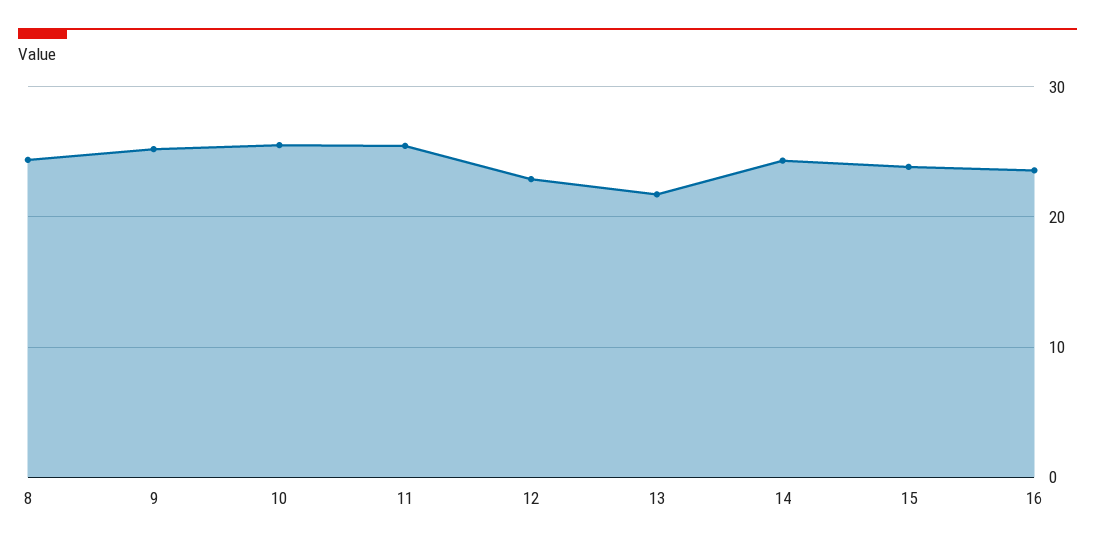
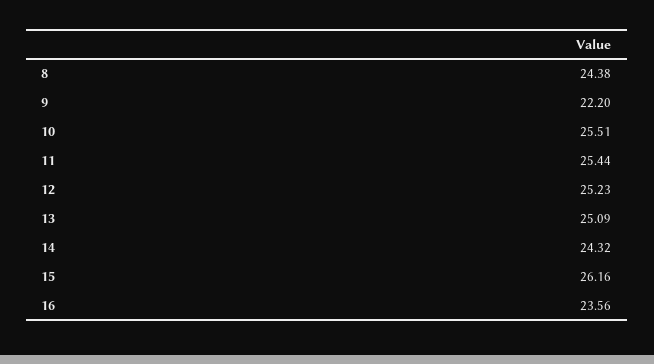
  {
    "8": 24.38,
-   "9": 25,
+   "9": 22.2,
    "10": 25.51,
    "11": 25.44,
-   "12": 23,
+   "12": 25.23,
-   "13": 22,
+   "13": 25.09,
    "14": 24.32,
-   "15": 24,
+   "15": 26.16,
    "16": 23.56
  }

